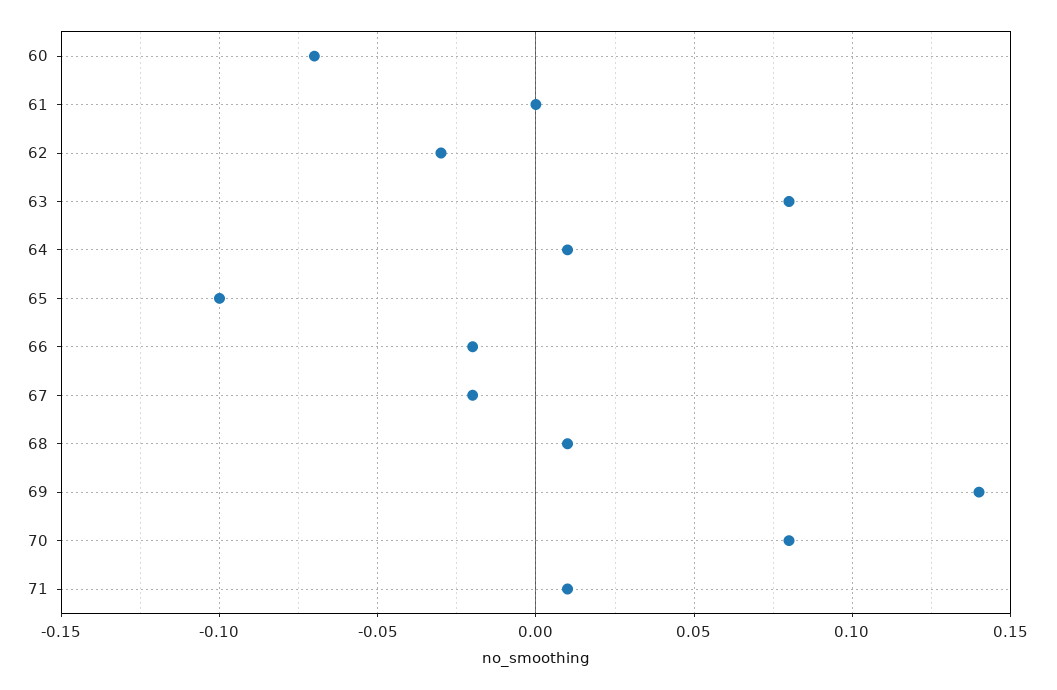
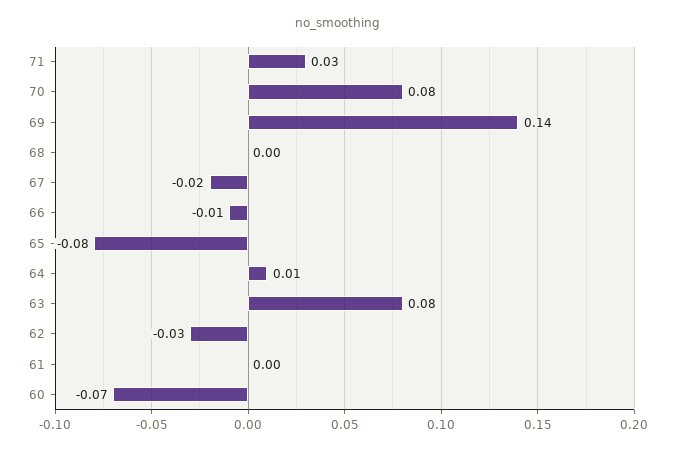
  {
    "60": -0.07,
    "61": 0,
    "62": -0.03,
    "63": 0.08,
    "64": 0.01,
-   "65": -0.1,
+   "65": -0.08,
-   "66": -0.02,
+   "66": -0.01,
    "67": -0.02,
-   "68": 0.01,
+   "68": 0,
    "69": 0.14,
    "70": 0.08,
-   "71": 0.01
+   "71": 0.03
  }

